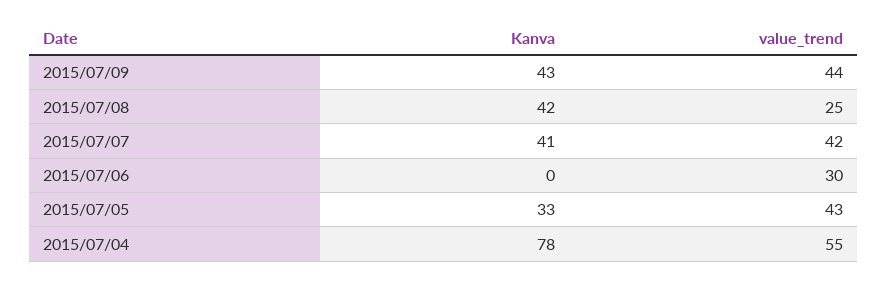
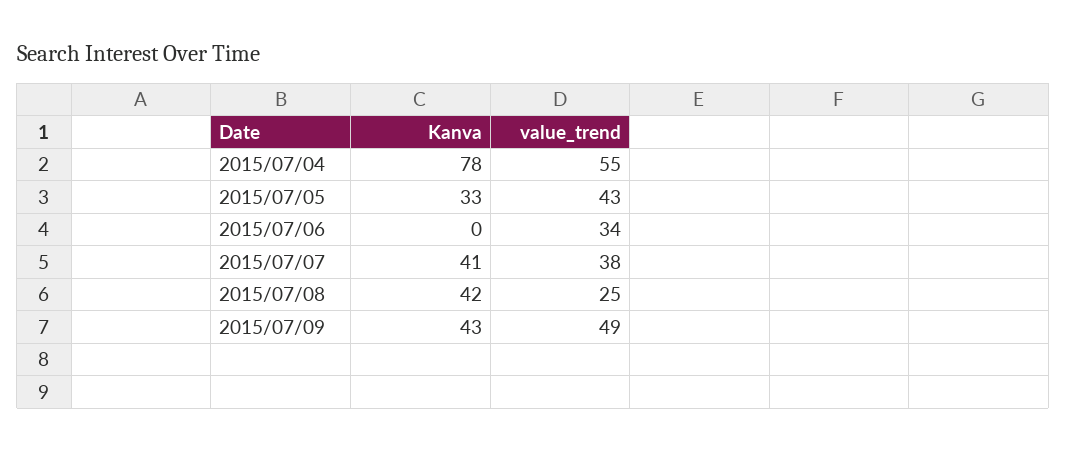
  {
    "Kanva": {
      "2015/07/09": 43,
      "2015/07/08": 42,
      "2015/07/07": 41,
      "2015/07/06": 0,
      "2015/07/05": 33,
      "2015/07/04": 78
    },
    "value_trend": {
-     "2015/07/09": 44,
+     "2015/07/09": 49,
      "2015/07/08": 25,
-     "2015/07/07": 42,
+     "2015/07/07": 38,
-     "2015/07/06": 30,
+     "2015/07/06": 34,
      "2015/07/05": 43,
      "2015/07/04": 55
    }
  }

